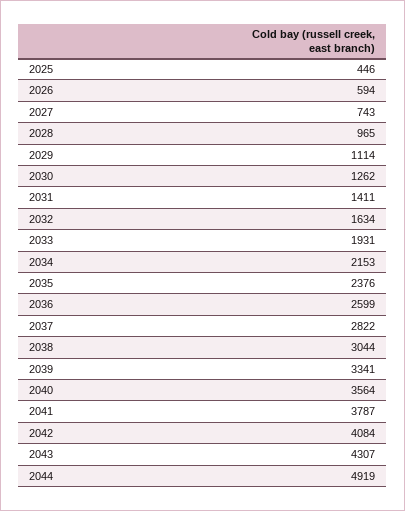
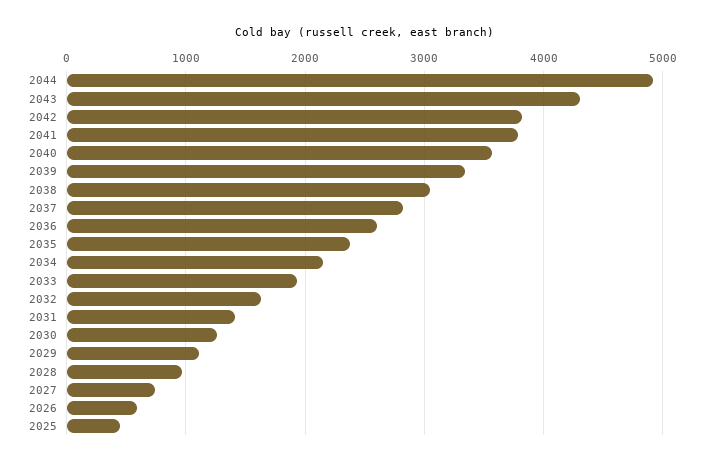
  {
    "2025": 446,
    "2026": 594,
    "2027": 743,
    "2028": 965,
    "2029": 1114,
    "2030": 1262,
    "2031": 1411,
    "2032": 1634,
    "2033": 1931,
    "2034": 2153,
    "2035": 2376,
    "2036": 2599,
    "2037": 2822,
    "2038": 3044,
    "2039": 3341,
    "2040": 3564,
    "2041": 3787,
-   "2042": 4084,
+   "2042": 3800,
    "2043": 4307,
    "2044": 4919
  }

